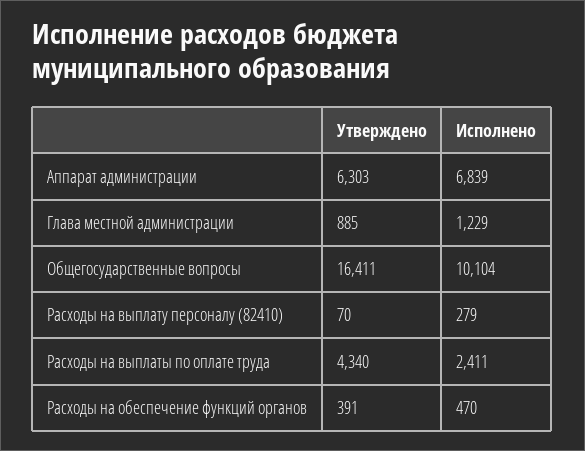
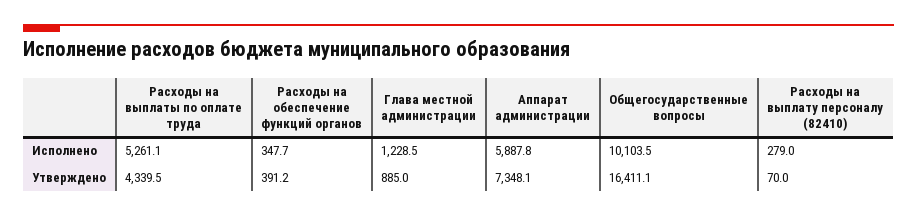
  {
    "Утверждено": {
-     "Аппарат администрации": 6303,
+     "Аппарат администрации": 7348.1,
      "Глава местной администрации": 885,
      "Общегосударственные вопросы": 16411.1,
      "Расходы на выплату персоналу (82410)": 70,
      "Расходы на выплаты по оплате труда": 4339.5,
      "Расходы на обеспечение функций органов": 391.2
    },
    "Исполнено": {
-     "Аппарат администрации": 6839,
+     "Аппарат администрации": 5887.8,
      "Глава местной администрации": 1228.5,
      "Общегосударственные вопросы": 10103.5,
      "Расходы на выплату персоналу (82410)": 279,
-     "Расходы на выплаты по оплате труда": 2411,
+     "Расходы на выплаты по оплате труда": 5261.1,
-     "Расходы на обеспечение функций органов": 470
+     "Расходы на обеспечение функций органов": 347.7
    }
  }

